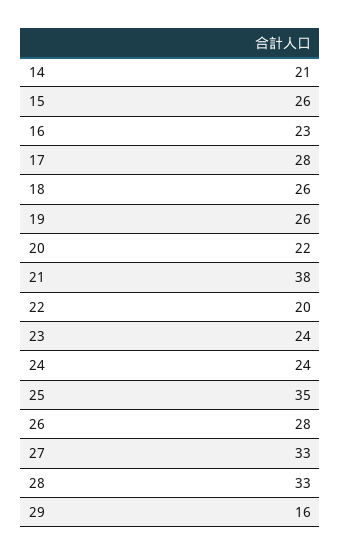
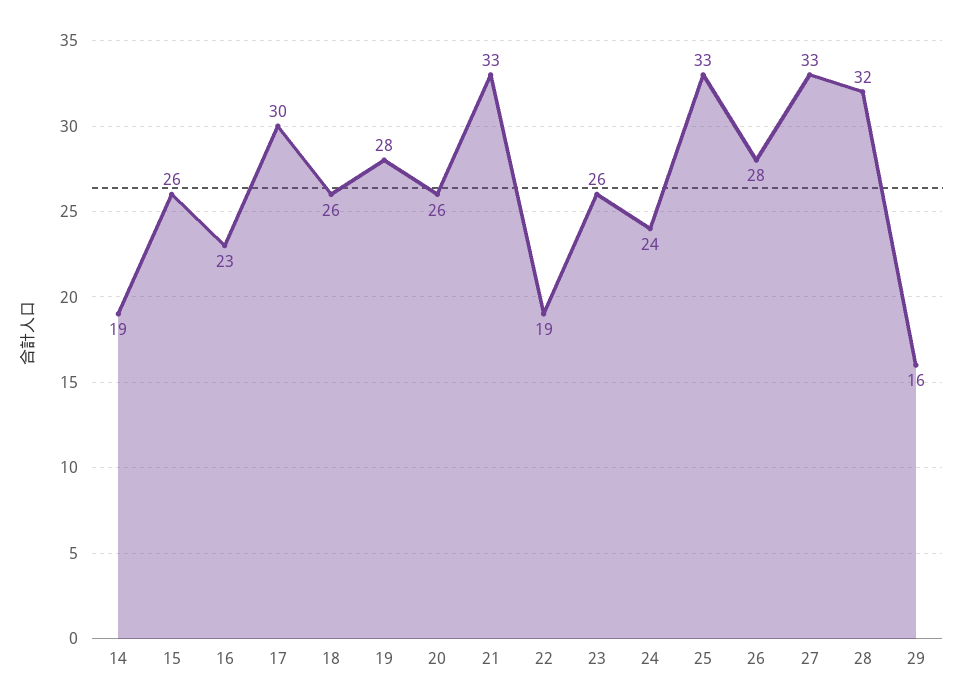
  {
-   "14": 21,
+   "14": 19,
    "15": 26,
    "16": 23,
-   "17": 28,
+   "17": 30,
    "18": 26,
-   "19": 26,
+   "19": 28,
-   "20": 22,
+   "20": 26,
-   "21": 38,
+   "21": 33,
-   "22": 20,
+   "22": 19,
-   "23": 24,
+   "23": 26,
    "24": 24,
-   "25": 35,
+   "25": 33,
    "26": 28,
    "27": 33,
-   "28": 33,
+   "28": 32,
    "29": 16
  }

